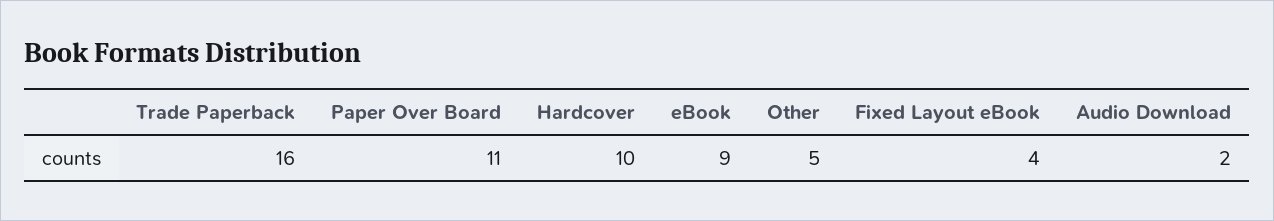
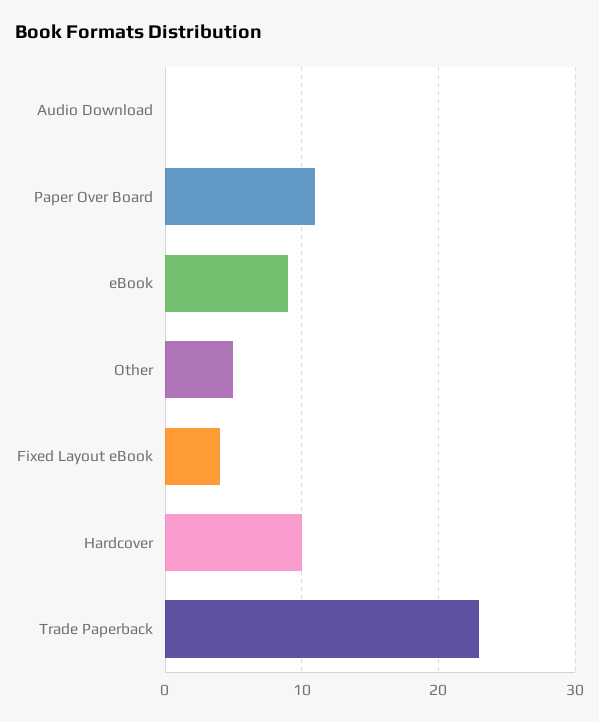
  {
-   "Trade Paperback": 16,
+   "Trade Paperback": 23,
    "Paper Over Board": 11,
    "Hardcover": 10,
    "eBook": 9,
    "Other": 5,
    "Fixed Layout eBook": 4,
-   "Audio Download": 2
+   "Audio Download": 0
  }

